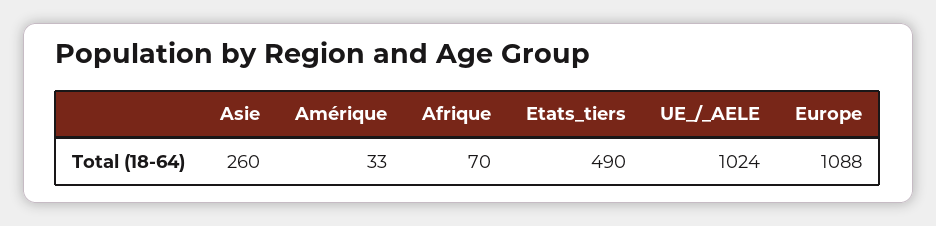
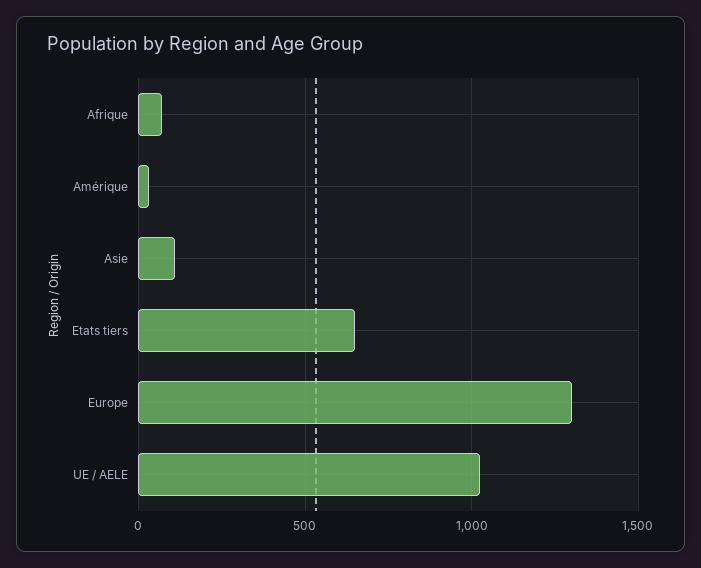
  {
-   "Asie": 260,
+   "Asie": 100,
    "Amérique": 33,
    "Afrique": 70,
-   "Etats_tiers": 490,
+   "Etats_tiers": 650,
    "UE_/_AELE": 1024,
-   "Europe": 1088
+   "Europe": 1300
  }

